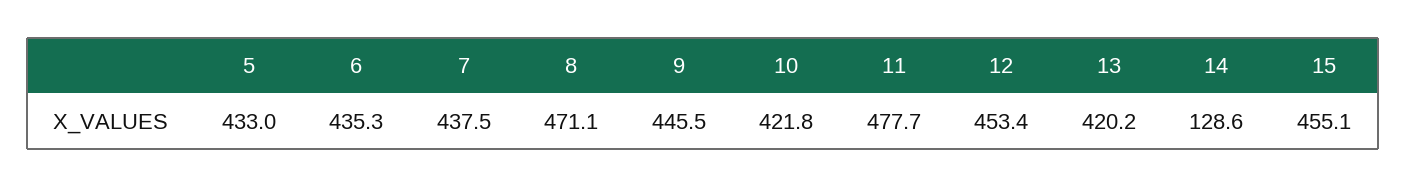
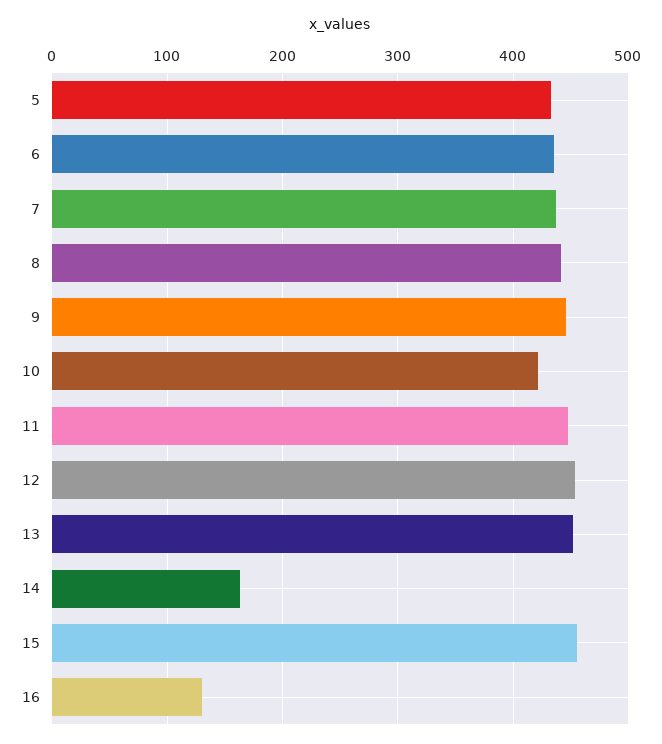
  {
    "5": 433,
    "6": 435.3,
    "7": 437.5,
-   "8": 471.1,
+   "8": 440,
    "9": 445.5,
    "10": 421.8,
-   "11": 477.7,
+   "11": 450,
    "12": 453.4,
-   "13": 420.2,
+   "13": 450,
-   "14": 128.6,
+   "14": 160,
-   "15": 455.1
+   "15": 455.1,
+   "16": 130
  }

